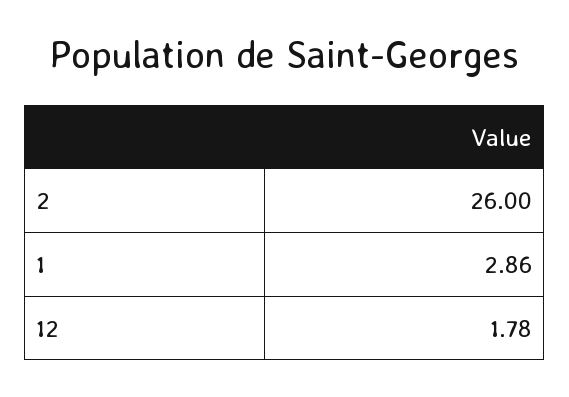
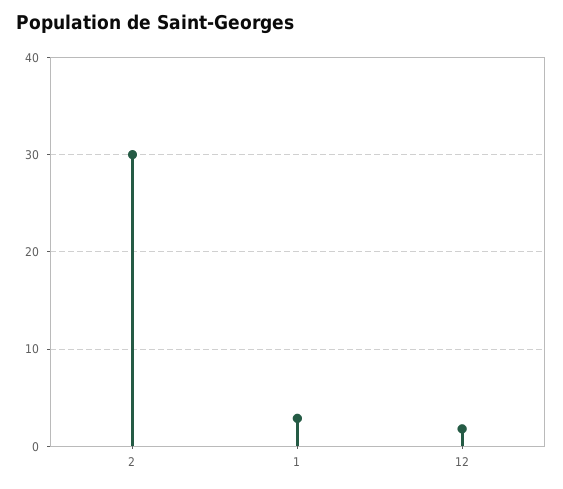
  {
-   "2": 26,
+   "2": 30,
    "1": 2.86,
    "12": 1.78
  }

